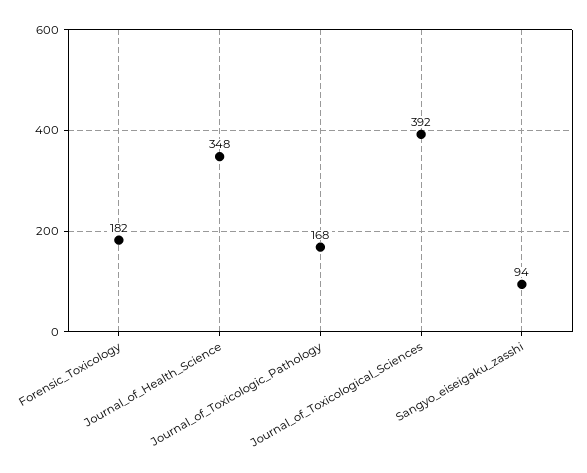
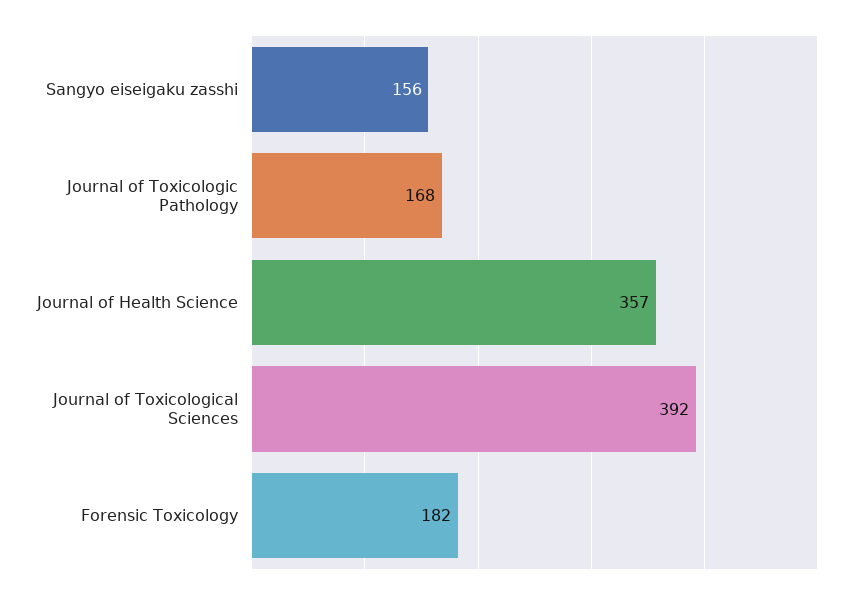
  {
    "Forensic_Toxicology": 182,
-   "Journal_of_Health_Science": 348,
+   "Journal_of_Health_Science": 357,
    "Journal_of_Toxicologic_Pathology": 168,
    "Journal_of_Toxicological_Sciences": 392,
-   "Sangyo_eiseigaku_zasshi": 94
+   "Sangyo_eiseigaku_zasshi": 156
  }

